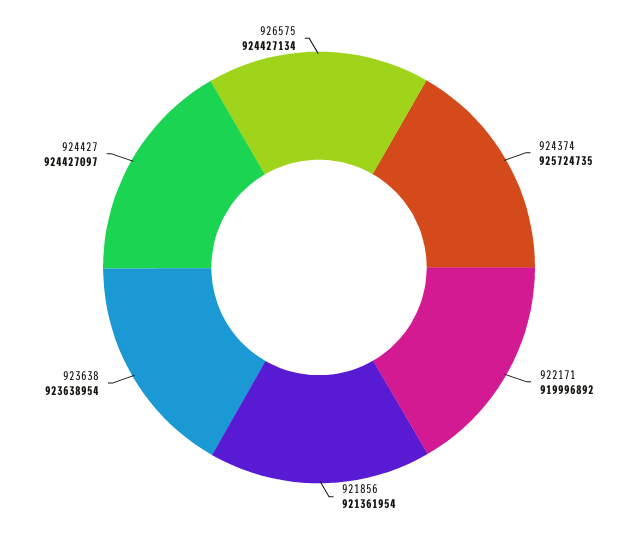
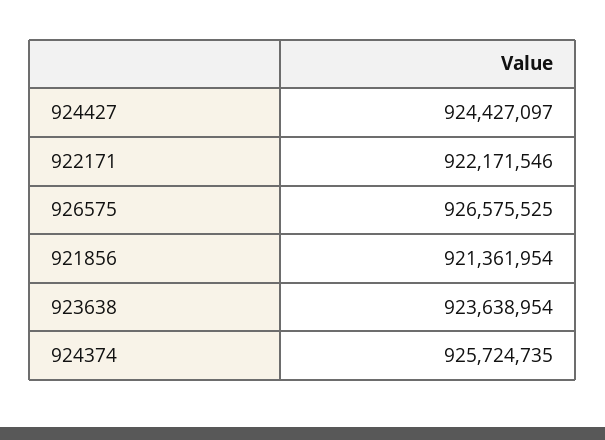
  {
    "924374": 925724735,
-   "922171": 919996892,
+   "922171": 922171546,
    "921856": 921361954,
    "923638": 923638954,
    "924427": 924427097,
-   "926575": 924427134
+   "926575": 926575525
  }

